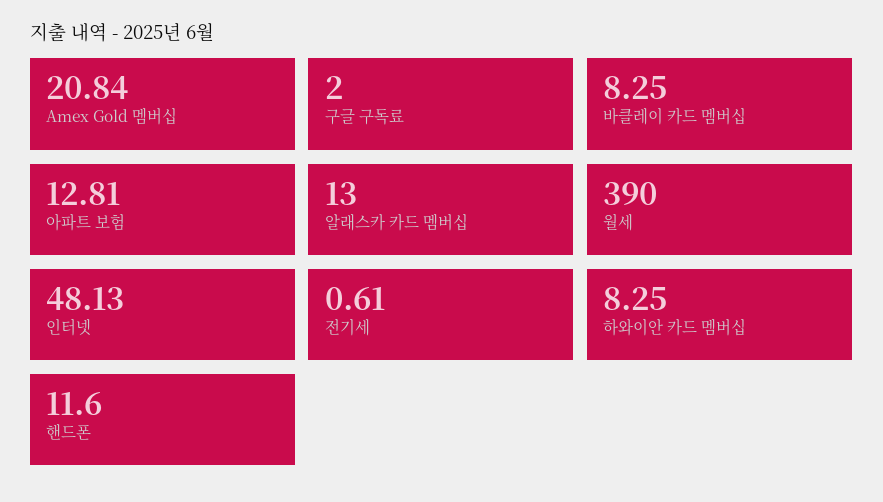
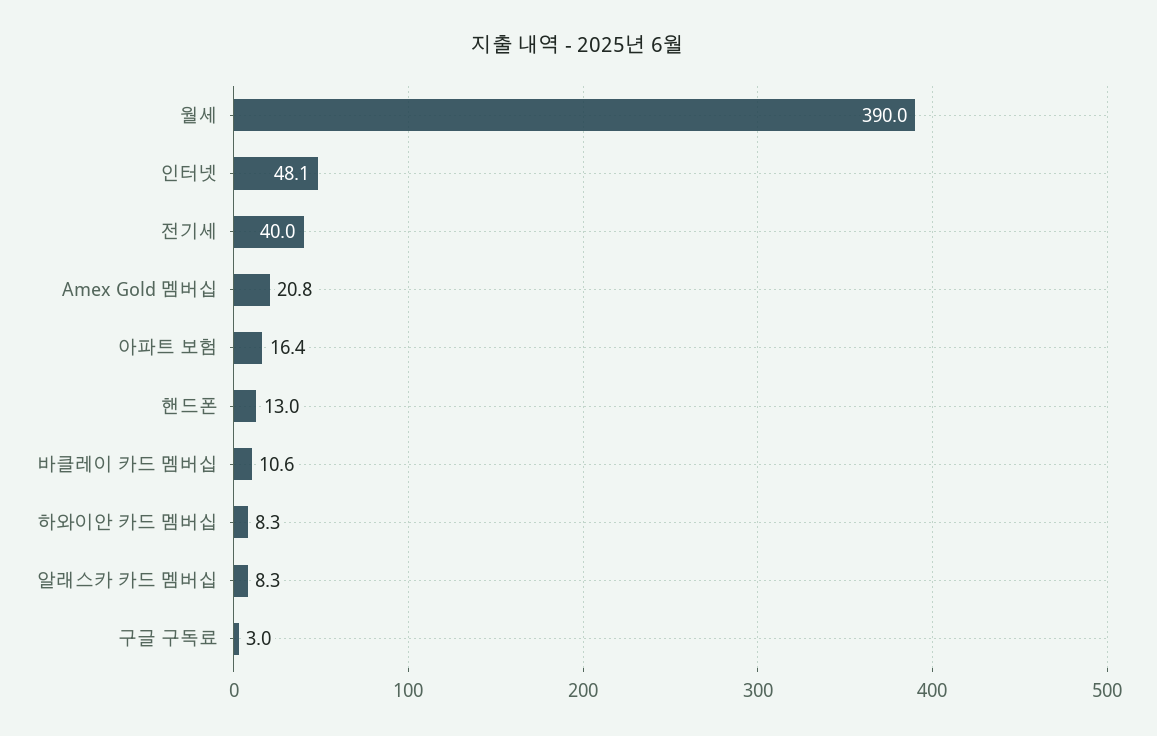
  {
    "Amex Gold 멤버십": 20.84,
-   "구글 구독료": 2,
+   "구글 구독료": 3,
-   "바클레이 카드 멤버십": 8.25,
+   "바클레이 카드 멤버십": 10.6,
-   "아파트 보험": 12.81,
+   "아파트 보험": 16.4,
-   "알래스카 카드 멤버십": 13,
+   "알래스카 카드 멤버십": 8.3,
    "월세": 390,
    "인터넷": 48.13,
-   "전기세": 0.61,
+   "전기세": 40,
    "하와이안 카드 멤버십": 8.25,
-   "핸드폰": 11.6
+   "핸드폰": 13
  }

